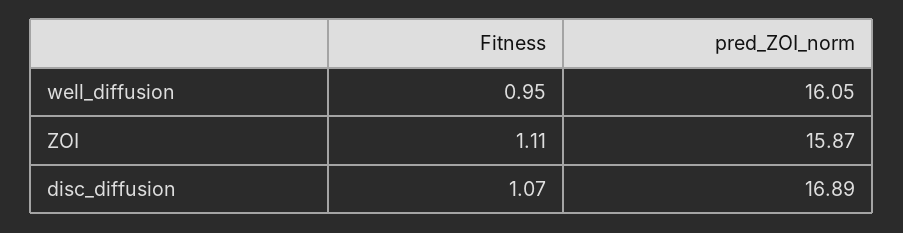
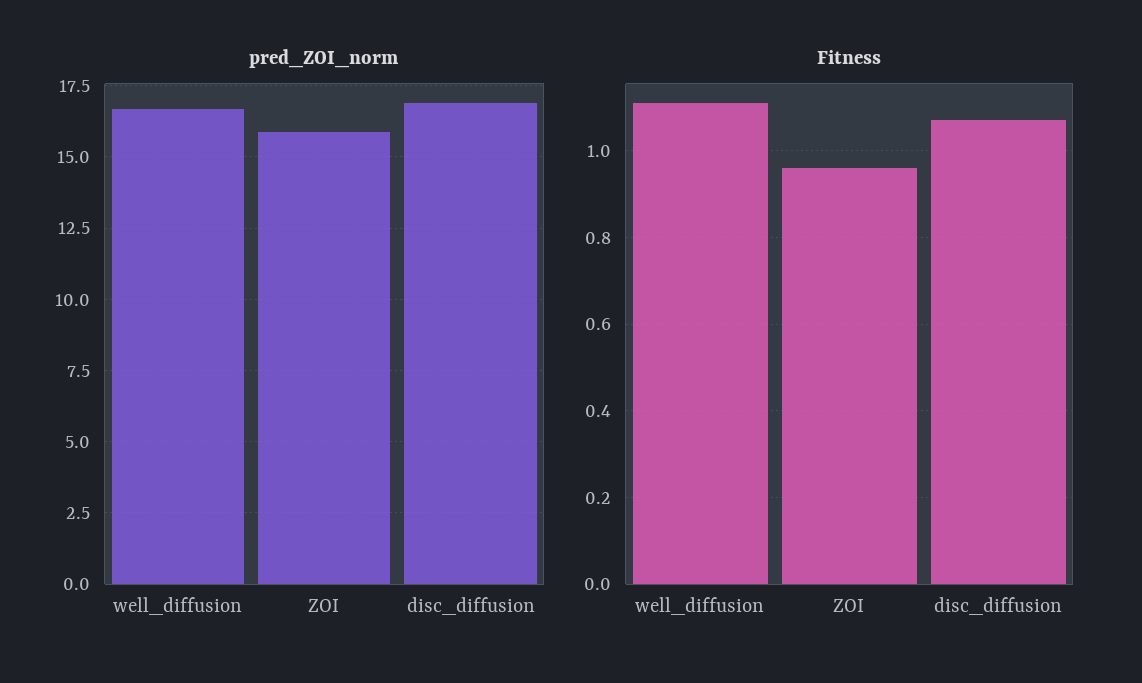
  {
    "Fitness": {
-     "well_diffusion": 0.95,
+     "well_diffusion": 1.1,
-     "ZOI": 1.11,
+     "ZOI": 0.95,
      "disc_diffusion": 1.07
    },
    "pred_ZOI_norm": {
-     "well_diffusion": 16.05,
+     "well_diffusion": 16.75,
      "ZOI": 15.87,
      "disc_diffusion": 16.89
    }
  }

